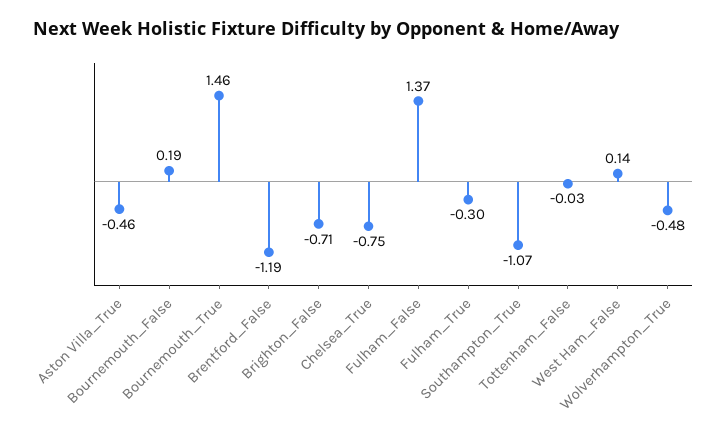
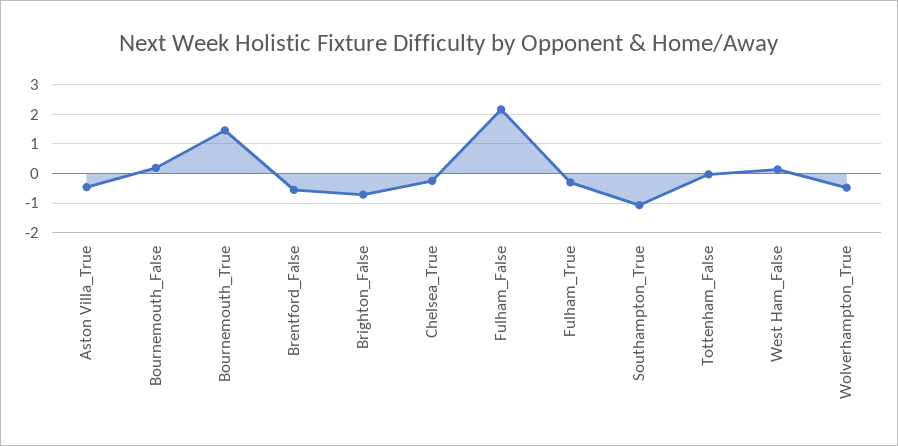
  {
    "Aston Villa_True": -0.46,
    "Bournemouth_False": 0.19,
    "Bournemouth_True": 1.46,
-   "Brentford_False": -1.19,
+   "Brentford_False": -0.5,
    "Brighton_False": -0.71,
-   "Chelsea_True": -0.75,
+   "Chelsea_True": -0.25,
-   "Fulham_False": 1.37,
+   "Fulham_False": 2.25,
    "Fulham_True": -0.3,
    "Southampton_True": -1.07,
    "Tottenham_False": -0.03,
    "West Ham_False": 0.14,
    "Wolverhampton_True": -0.48
  }

